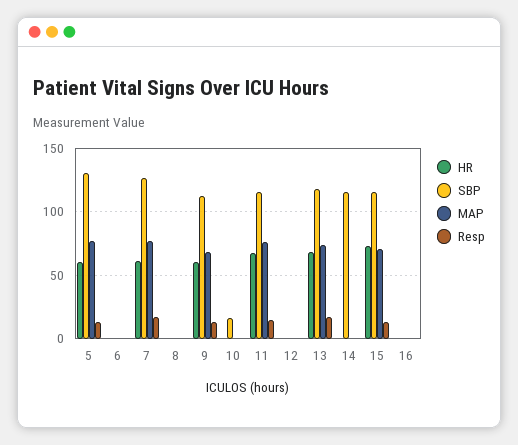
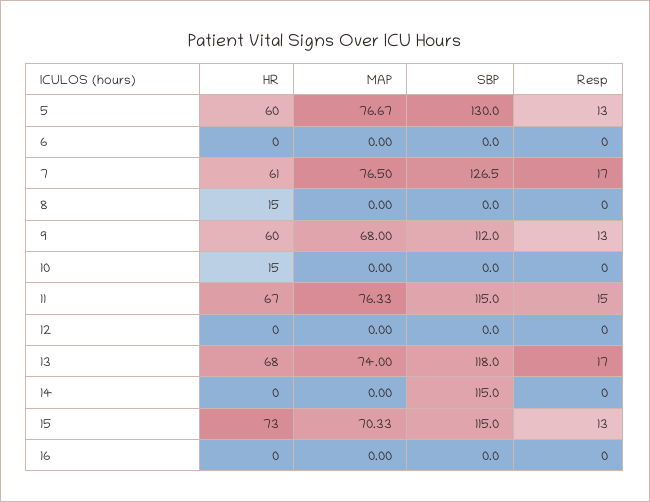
  {
    "HR": {
      "5": 60,
      "6": 0,
      "7": 61,
-     "8": 0,
+     "8": 15,
      "9": 60,
-     "10": 0,
+     "10": 15,
      "11": 67,
      "12": 0,
      "13": 68,
      "14": 0,
      "15": 73,
      "16": 0
    },
    "SBP": {
      "5": 130,
      "6": 0,
      "7": 126.5,
      "8": 0,
      "9": 112,
-     "10": 15,
+     "10": 0,
      "11": 115,
      "12": 0,
      "13": 118,
      "14": 115,
      "15": 115,
      "16": 0
    },
    "MAP": {
      "5": 76.67,
      "6": 0,
      "7": 76.5,
      "8": 0,
      "9": 68,
      "10": 0,
      "11": 76.33,
      "12": 0,
      "13": 74,
      "14": 0,
      "15": 70.33,
      "16": 0
    },
    "Resp": {
      "5": 13,
      "6": 0,
      "7": 17,
      "8": 0,
      "9": 13,
      "10": 0,
      "11": 15,
      "12": 0,
      "13": 17,
      "14": 0,
      "15": 13,
      "16": 0
    }
  }

